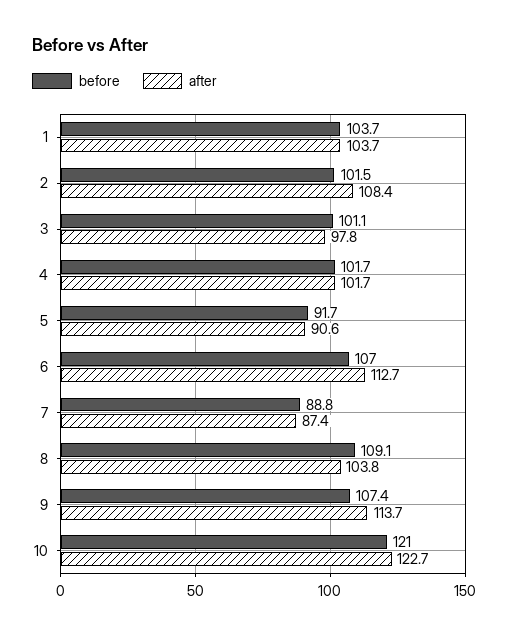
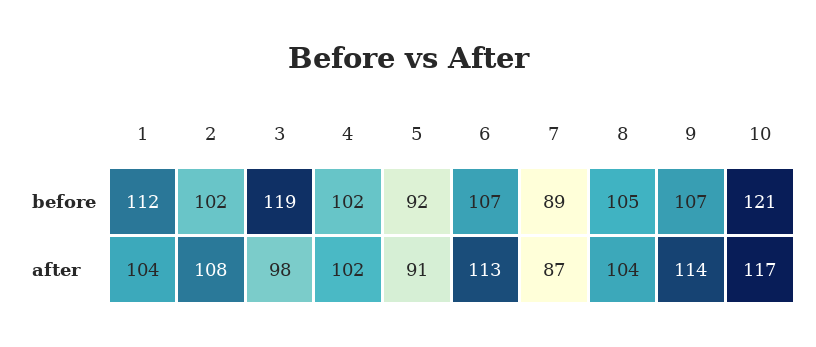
  {
    "before": {
-     "1": 103.7,
+     "1": 112,
      "2": 101.5,
-     "3": 101.1,
+     "3": 119,
      "4": 101.7,
      "5": 91.7,
      "6": 107,
      "7": 88.8,
-     "8": 109.1,
+     "8": 105,
      "9": 107.4,
      "10": 121
    },
    "after": {
      "1": 103.7,
      "2": 108.4,
      "3": 97.8,
      "4": 101.7,
      "5": 90.6,
      "6": 112.7,
      "7": 87.4,
      "8": 103.8,
      "9": 113.7,
-     "10": 122.7
+     "10": 117
    }
  }

